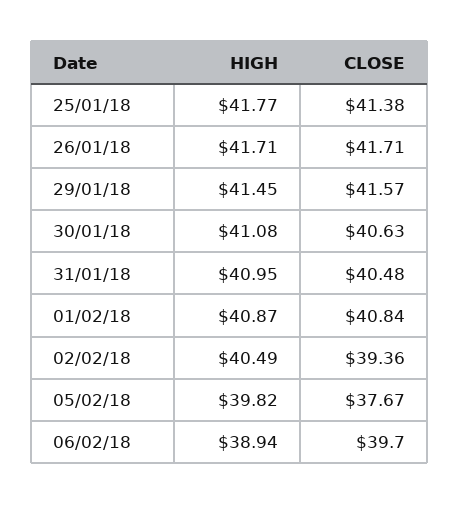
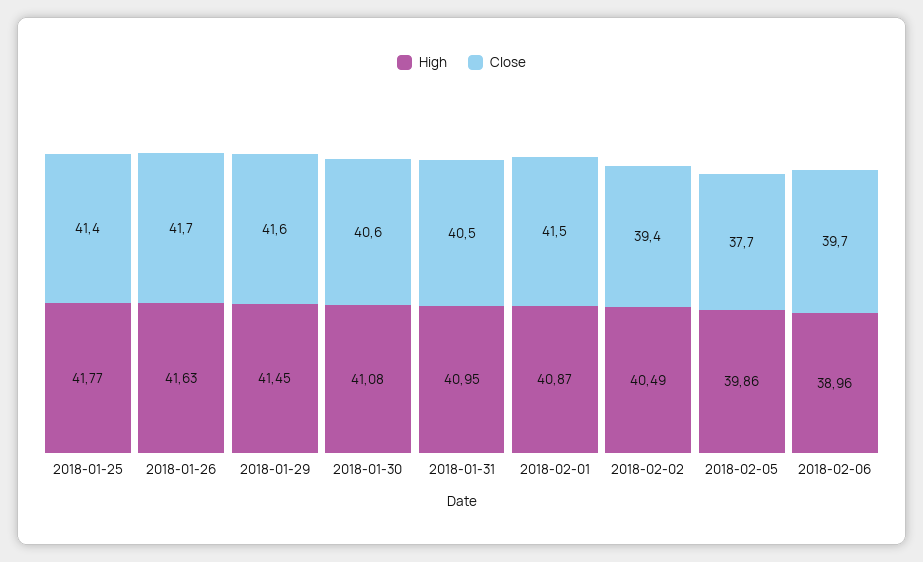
  {
    "HIGH": {
      "25/01/18": 41.77,
-     "26/01/18": 41.71,
+     "26/01/18": 41.63,
      "29/01/18": 41.45,
      "30/01/18": 41.08,
      "31/01/18": 40.95,
      "01/02/18": 40.87,
      "02/02/18": 40.49,
-     "05/02/18": 39.82,
+     "05/02/18": 39.86,
-     "06/02/18": 38.94
+     "06/02/18": 38.96
    },
    "CLOSE": {
      "25/01/18": 41.38,
      "26/01/18": 41.71,
      "29/01/18": 41.57,
      "30/01/18": 40.63,
      "31/01/18": 40.48,
-     "01/02/18": 40.84,
+     "01/02/18": 41.5,
      "02/02/18": 39.36,
      "05/02/18": 37.67,
      "06/02/18": 39.7
    }
  }

